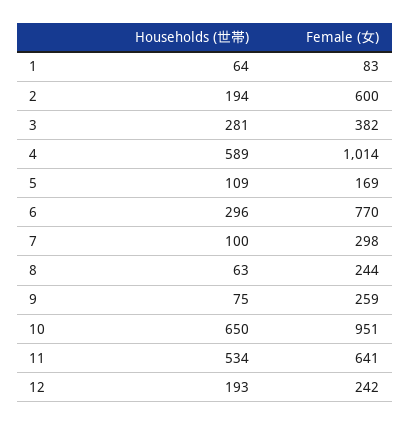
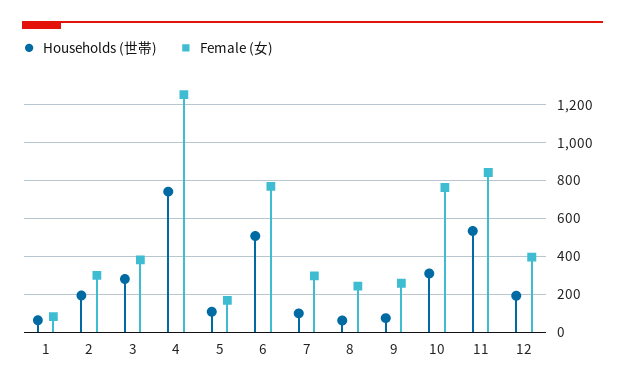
  {
    "Households (世帯)": {
      "1": 64,
      "2": 194,
      "3": 281,
-     "4": 589,
+     "4": 750,
      "5": 109,
-     "6": 296,
+     "6": 500,
      "7": 100,
      "8": 63,
      "9": 75,
-     "10": 650,
+     "10": 300,
      "11": 534,
      "12": 193
    },
    "Female (女)": {
      "1": 83,
-     "2": 600,
+     "2": 300,
      "3": 382,
-     "4": 1014,
+     "4": 1250,
      "5": 169,
      "6": 770,
      "7": 298,
      "8": 244,
      "9": 259,
-     "10": 951,
+     "10": 750,
-     "11": 641,
+     "11": 850,
-     "12": 242
+     "12": 400
    }
  }

